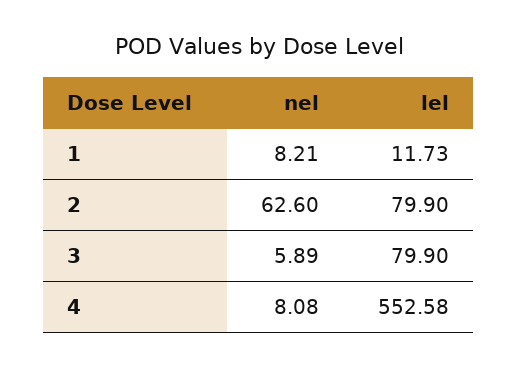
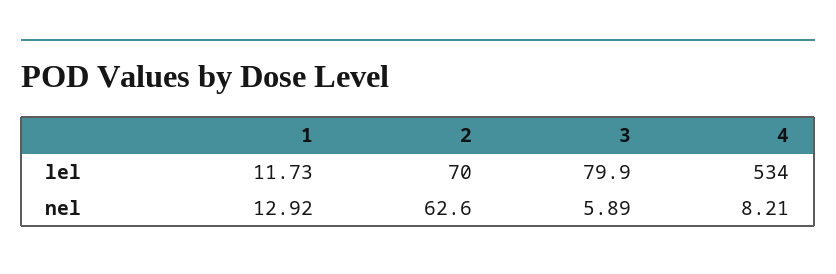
  {
    "nel": {
-     "1": 8.21,
+     "1": 12.92,
      "2": 62.6,
      "3": 5.89,
-     "4": 8.08
+     "4": 8.21
    },
    "lel": {
      "1": 11.73,
-     "2": 79.9,
+     "2": 70,
      "3": 79.9,
-     "4": 552.58
+     "4": 534
    }
  }

